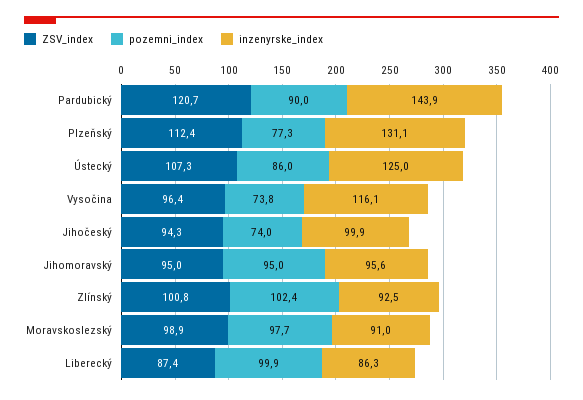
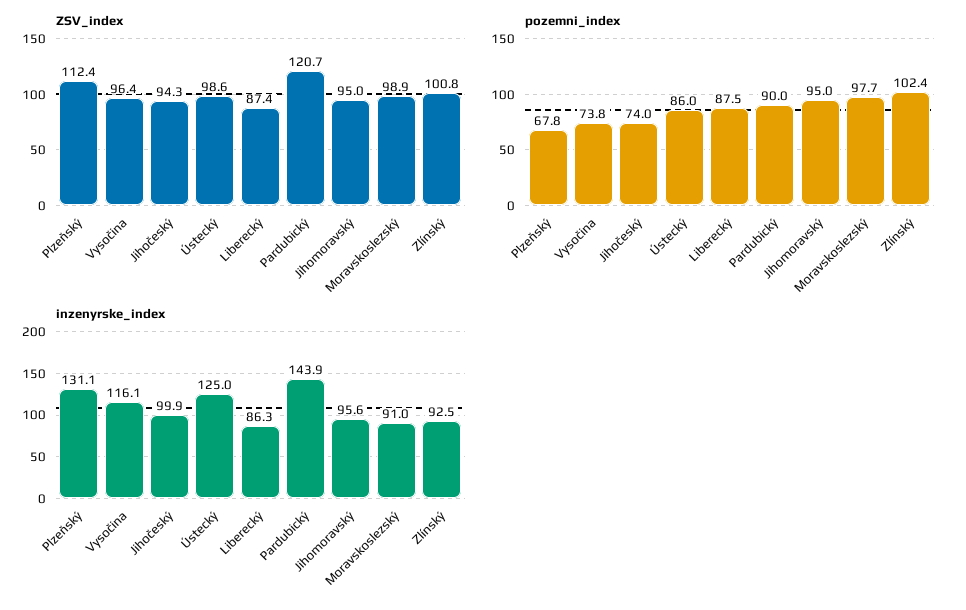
  {
    "ZSV_index": {
      "Pardubický": 120.7,
      "Plzeňský": 112.4,
-     "Ústecký": 107.3,
+     "Ústecký": 98.6,
      "Vysočina": 96.4,
      "Jihočeský": 94.3,
      "Jihomoravský": 95,
      "Zlínský": 100.8,
      "Moravskoslezský": 98.9,
      "Liberecký": 87.4
    },
    "pozemni_index": {
      "Pardubický": 90,
-     "Plzeňský": 77.3,
+     "Plzeňský": 67.8,
      "Ústecký": 86,
      "Vysočina": 73.8,
      "Jihočeský": 74,
      "Jihomoravský": 95,
      "Zlínský": 102.4,
      "Moravskoslezský": 97.7,
-     "Liberecký": 99.9
+     "Liberecký": 87.5
    },
    "inzenyrske_index": {
      "Pardubický": 143.9,
      "Plzeňský": 131.1,
      "Ústecký": 125,
      "Vysočina": 116.1,
      "Jihočeský": 99.9,
      "Jihomoravský": 95.6,
      "Zlínský": 92.5,
      "Moravskoslezský": 91,
      "Liberecký": 86.3
    }
  }

